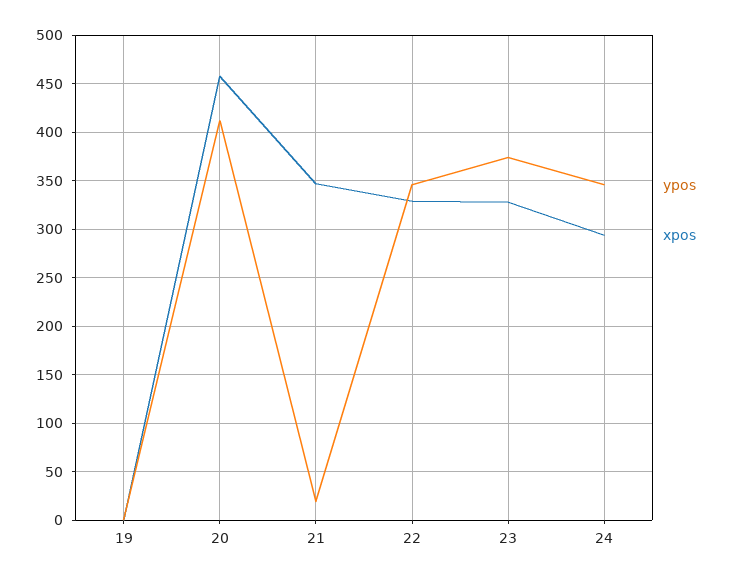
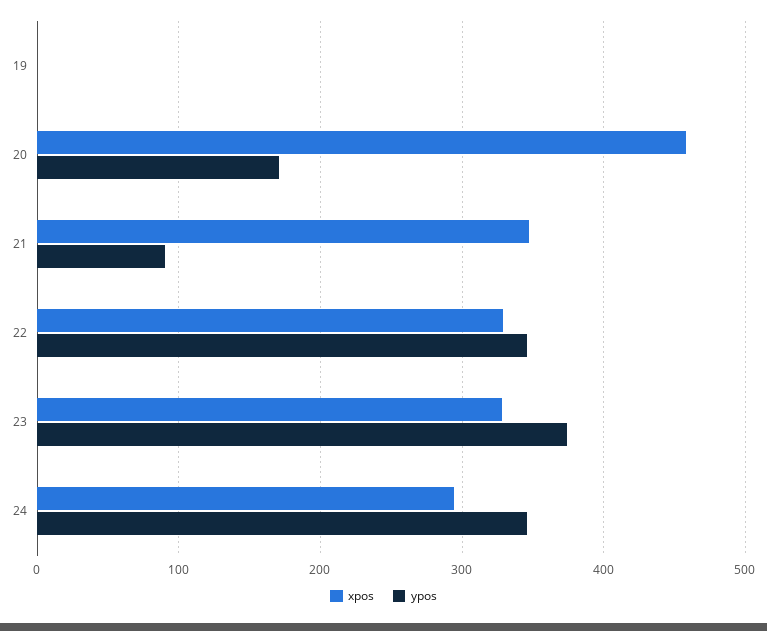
  {
    "ypos": {
      "19": 0,
-     "20": 410,
+     "20": 170,
-     "21": 20,
+     "21": 90,
      "22": 350,
      "23": 370,
      "24": 350
    },
    "xpos": {
      "19": 0,
      "20": 460,
      "21": 350,
      "22": 330,
      "23": 330,
      "24": 290
    }
  }

